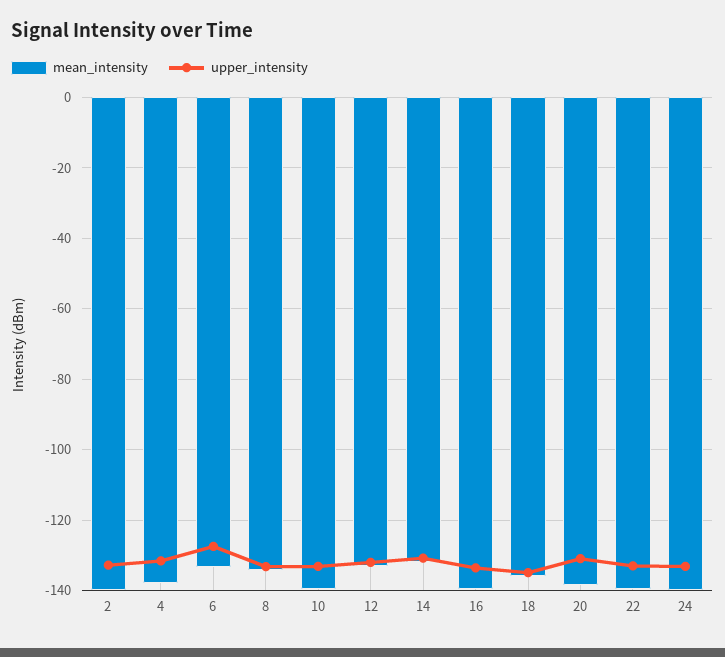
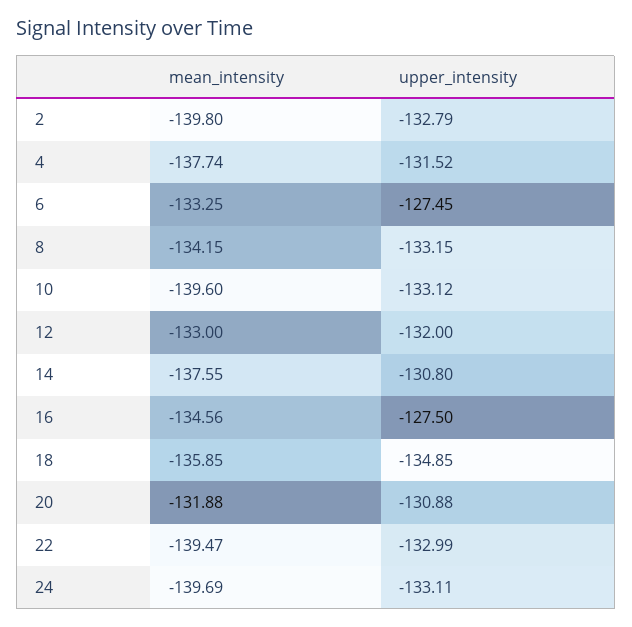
  {
    "mean_intensity": {
      "2": -139.8,
      "4": -137.74,
      "6": -133.25,
      "8": -134.15,
      "10": -139.6,
      "12": -133,
-     "14": -132,
+     "14": -137.55,
-     "16": -140,
+     "16": -134.56,
      "18": -135.85,
-     "20": -138,
+     "20": -131.88,
      "22": -139.47,
      "24": -139.69
    },
    "upper_intensity": {
      "2": -132.79,
      "4": -131.52,
      "6": -127.45,
      "8": -133.15,
      "10": -133.12,
      "12": -132,
      "14": -130.8,
-     "16": -134,
+     "16": -127.5,
      "18": -134.85,
      "20": -130.88,
      "22": -132.99,
      "24": -133.11
    }
  }

